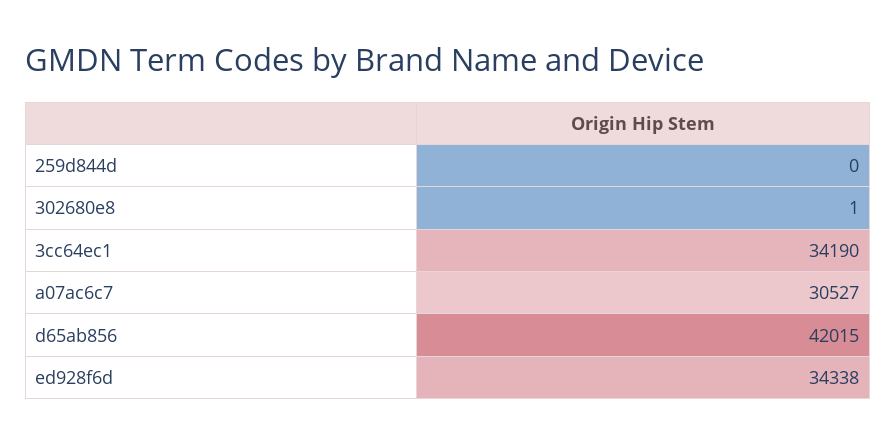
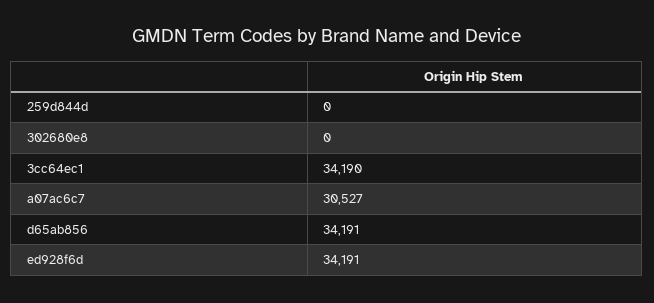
  {
    "259d844d": 0,
-   "302680e8": 1,
+   "302680e8": 0,
    "3cc64ec1": 34190,
    "a07ac6c7": 30527,
-   "d65ab856": 42015,
+   "d65ab856": 34191,
-   "ed928f6d": 34338
+   "ed928f6d": 34191
  }

